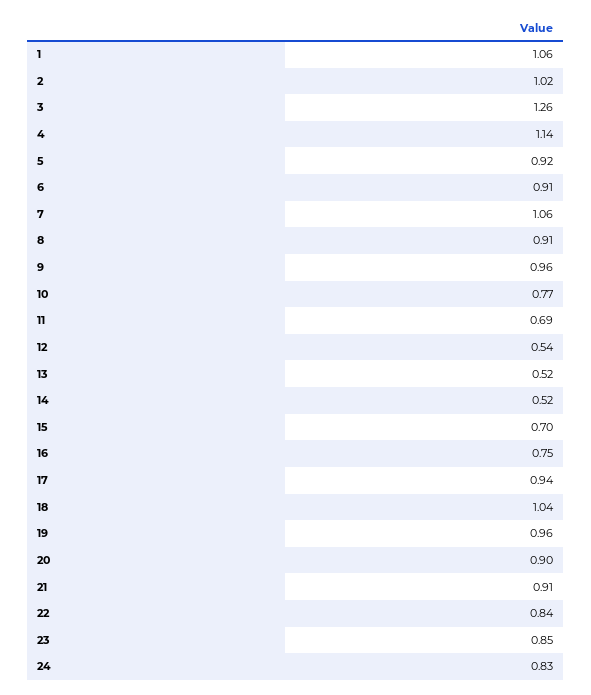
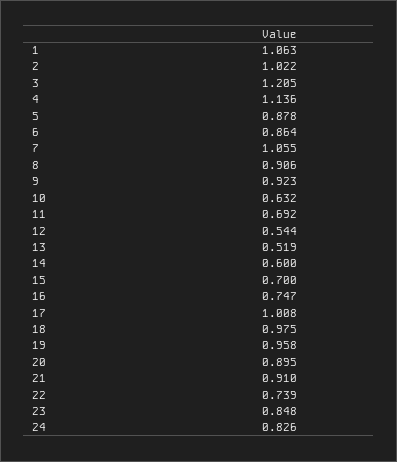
  {
    "1": 1.063,
    "2": 1.022,
-   "3": 1.26,
+   "3": 1.205,
    "4": 1.136,
-   "5": 0.92,
+   "5": 0.878,
-   "6": 0.91,
+   "6": 0.864,
    "7": 1.055,
    "8": 0.906,
-   "9": 0.96,
+   "9": 0.923,
-   "10": 0.77,
+   "10": 0.632,
    "11": 0.692,
    "12": 0.544,
    "13": 0.519,
-   "14": 0.52,
+   "14": 0.6,
    "15": 0.7,
    "16": 0.747,
-   "17": 0.94,
+   "17": 1.008,
-   "18": 1.04,
+   "18": 0.975,
    "19": 0.958,
    "20": 0.895,
    "21": 0.91,
-   "22": 0.84,
+   "22": 0.739,
    "23": 0.848,
    "24": 0.826
  }

